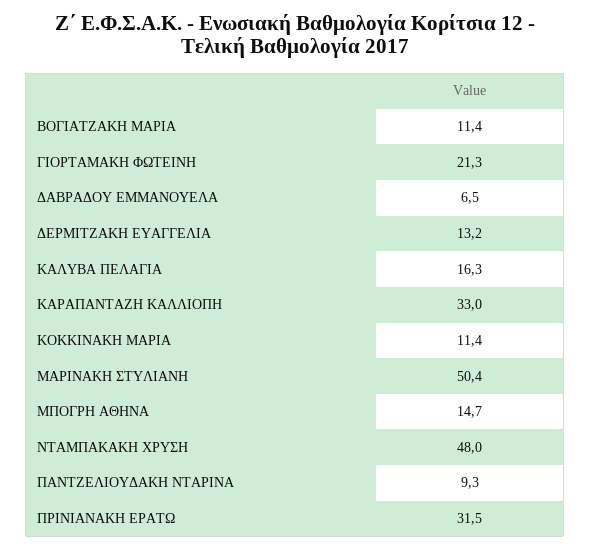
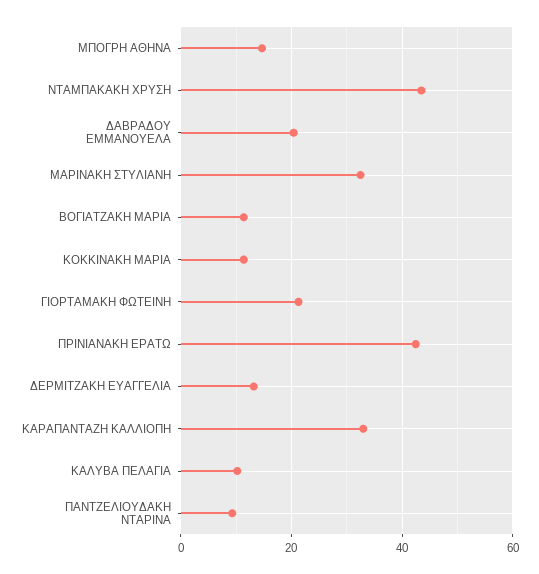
  {
    "ΒΟΓΙΑΤΖΑΚΗ ΜΑΡΙΑ": 11.4,
    "ΓΙΟΡΤΑΜΑΚΗ ΦΩΤΕΙΝΗ": 21.3,
-   "ΔΑΒΡΑΔΟΥ ΕΜΜΑΝΟΥΕΛΑ": 6.5,
+   "ΔΑΒΡΑΔΟΥ ΕΜΜΑΝΟΥΕΛΑ": 20,
    "ΔΕΡΜΙΤΖΑΚΗ ΕΥΑΓΓΕΛΙΑ": 13.2,
-   "ΚΑΛΥΒΑ ΠΕΛΑΓΙΑ": 16.3,
+   "ΚΑΛΥΒΑ ΠΕΛΑΓΙΑ": 10,
    "ΚΑΡΑΠΑΝΤΑΖΗ ΚΑΛΛΙΟΠΗ": 33,
    "ΚΟΚΚΙΝΑΚΗ ΜΑΡΙΑ": 11.4,
-   "ΜΑΡΙΝΑΚΗ ΣΤΥΛΙΑΝΗ": 50.4,
+   "ΜΑΡΙΝΑΚΗ ΣΤΥΛΙΑΝΗ": 32,
    "ΜΠΟΓΡΗ ΑΘΗΝΑ": 14.7,
-   "ΝΤΑΜΠΑΚΑΚΗ ΧΡΥΣΗ": 48,
+   "ΝΤΑΜΠΑΚΑΚΗ ΧΡΥΣΗ": 44,
    "ΠΑΝΤΖΕΛΙΟΥΔΑΚΗ ΝΤΑΡΙΝΑ": 9.3,
-   "ΠΡΙΝΙΑΝΑΚΗ ΕΡΑΤΩ": 31.5
+   "ΠΡΙΝΙΑΝΑΚΗ ΕΡΑΤΩ": 42
  }

